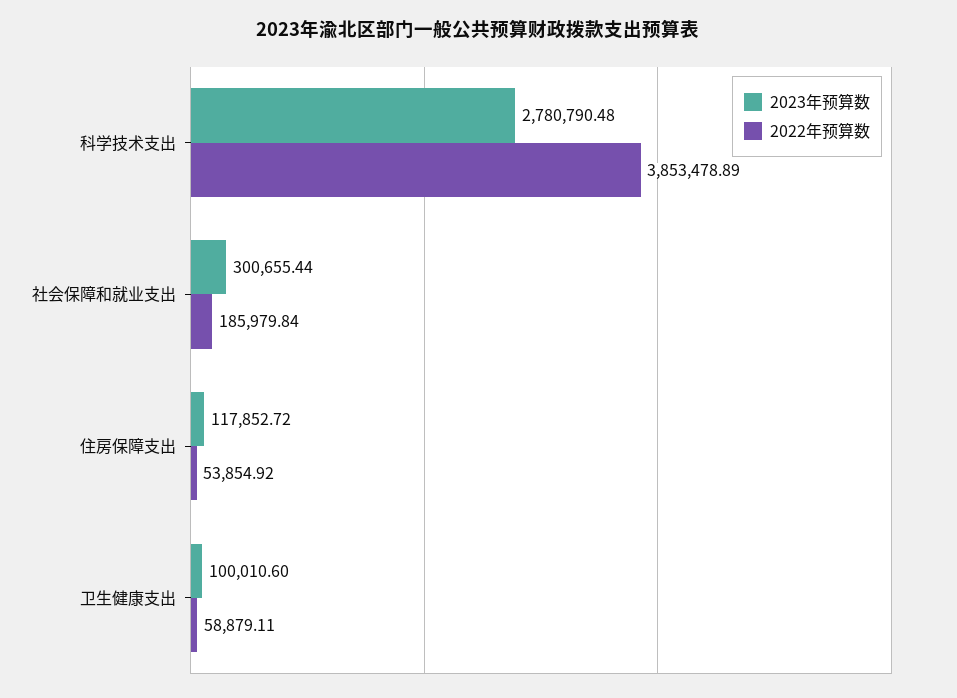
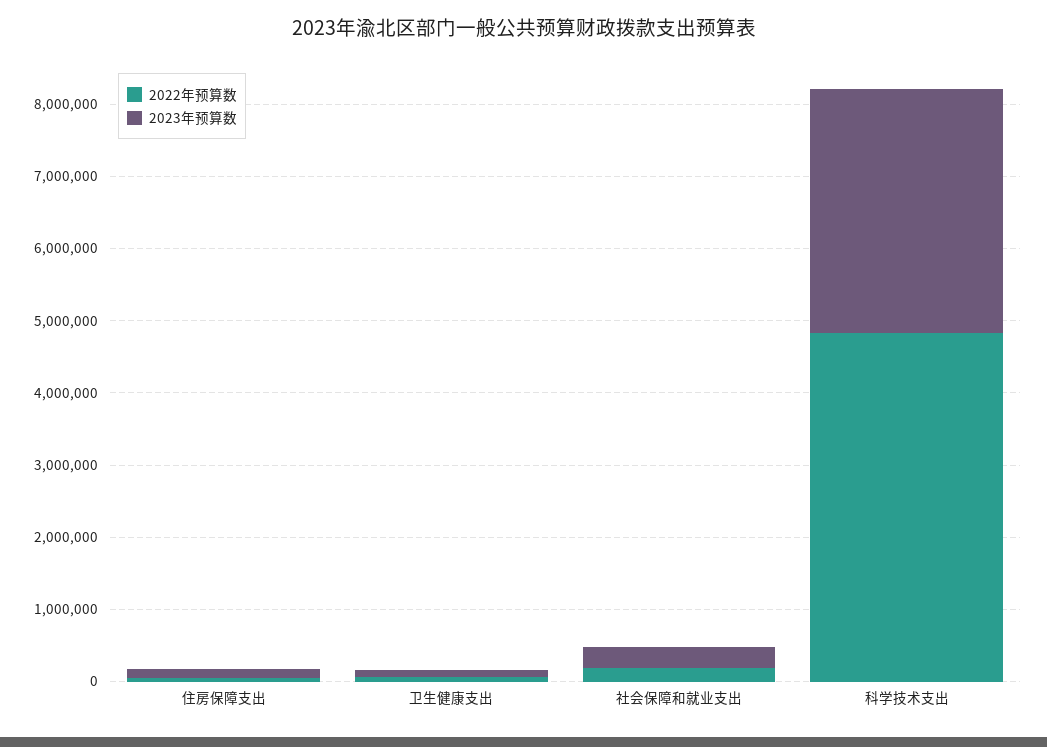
  {
    "2023年预算数": {
-     "科学技术支出": 2780790.48,
+     "科学技术支出": 3400000,
      "社会保障和就业支出": 300655.44,
      "住房保障支出": 117852.72,
      "卫生健康支出": 100010.6
    },
    "2022年预算数": {
-     "科学技术支出": 3853478.89,
+     "科学技术支出": 4800000,
      "社会保障和就业支出": 185979.84,
      "住房保障支出": 53854.92,
      "卫生健康支出": 58879.11
    }
  }

